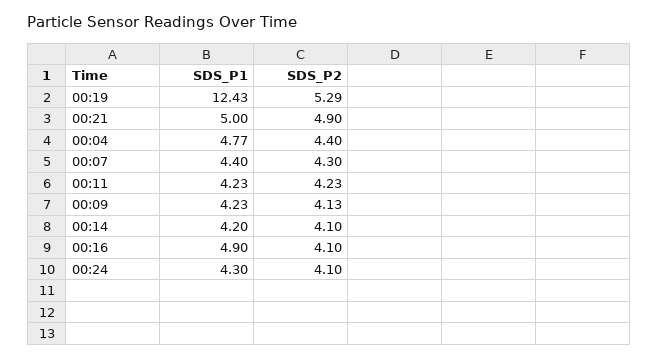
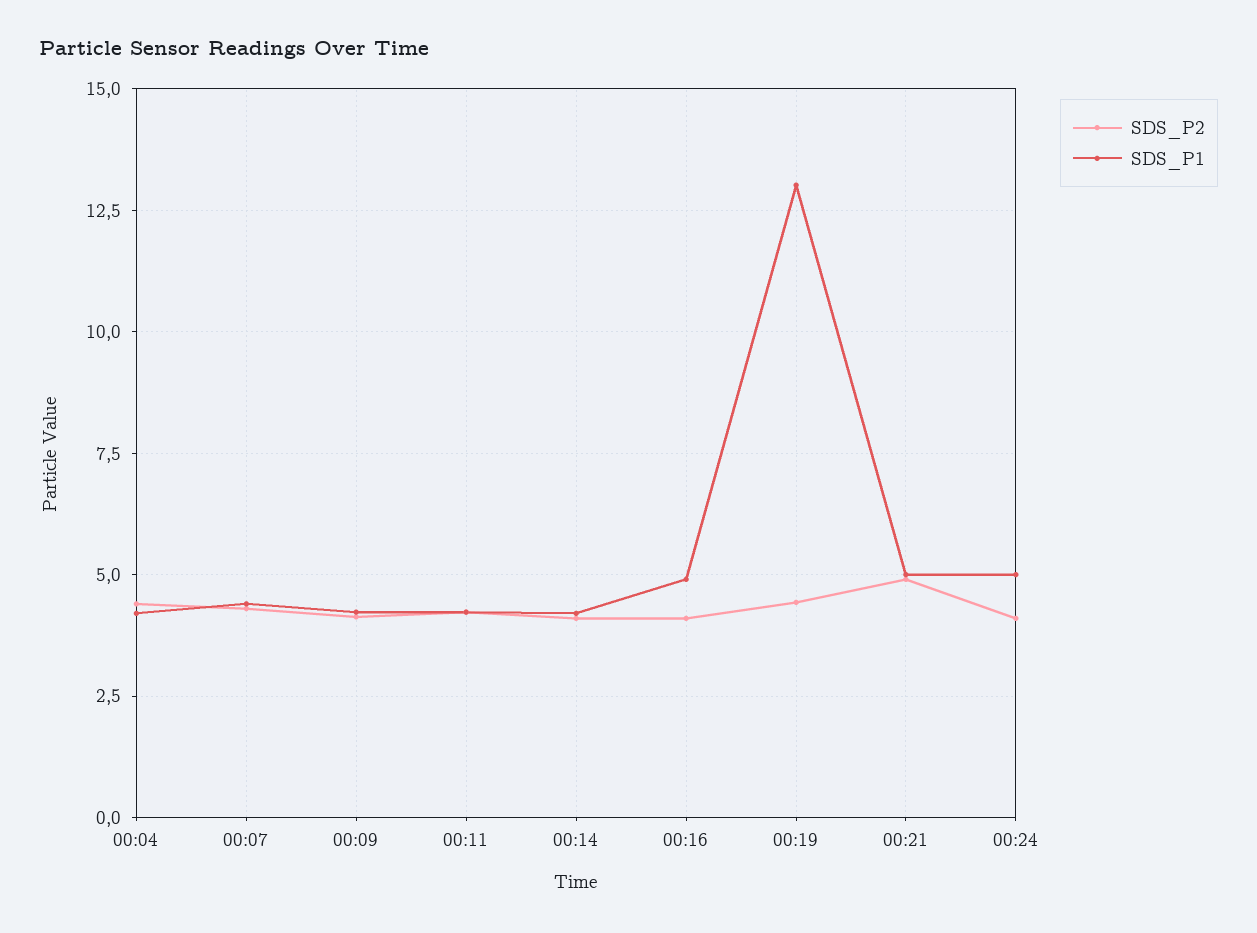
  {
    "SDS_P1": {
-     "00:19": 12.43,
+     "00:19": 13,
      "00:21": 5,
-     "00:04": 4.77,
+     "00:04": 4.25,
      "00:07": 4.4,
      "00:11": 4.23,
      "00:09": 4.23,
      "00:14": 4.2,
      "00:16": 4.9,
-     "00:24": 4.3
+     "00:24": 5
    },
    "SDS_P2": {
-     "00:19": 5.29,
+     "00:19": 4.5,
      "00:21": 4.9,
      "00:04": 4.4,
      "00:07": 4.3,
      "00:11": 4.23,
      "00:09": 4.13,
      "00:14": 4.1,
      "00:16": 4.1,
      "00:24": 4.1
    }
  }

